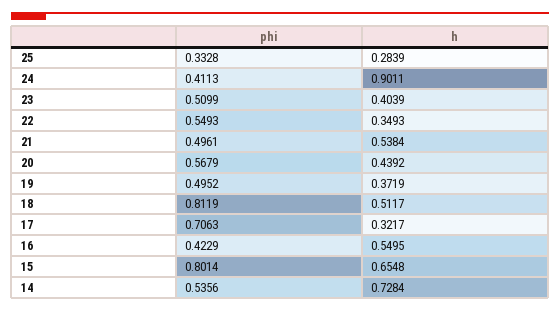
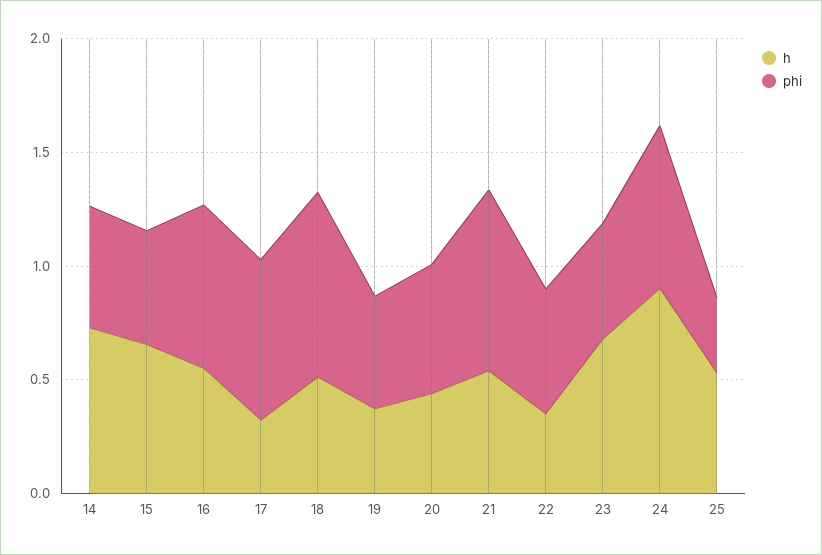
  {
    "phi": {
      "25": 0.3328,
-     "24": 0.4113,
+     "24": 0.7,
      "23": 0.5099,
      "22": 0.5493,
-     "21": 0.4961,
+     "21": 0.8,
      "20": 0.5679,
      "19": 0.4952,
      "18": 0.8119,
      "17": 0.7063,
-     "16": 0.4229,
+     "16": 0.7,
-     "15": 0.8014,
+     "15": 0.5,
      "14": 0.5356
    },
    "h": {
-     "25": 0.2839,
+     "25": 0.5,
      "24": 0.9011,
-     "23": 0.4039,
+     "23": 0.7,
      "22": 0.3493,
      "21": 0.5384,
      "20": 0.4392,
      "19": 0.3719,
      "18": 0.5117,
      "17": 0.3217,
      "16": 0.5495,
      "15": 0.6548,
      "14": 0.7284
    }
  }

